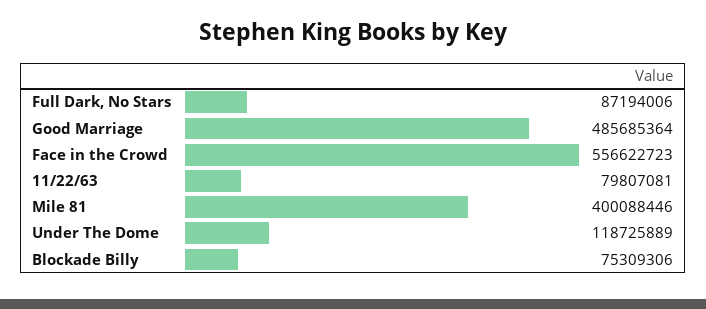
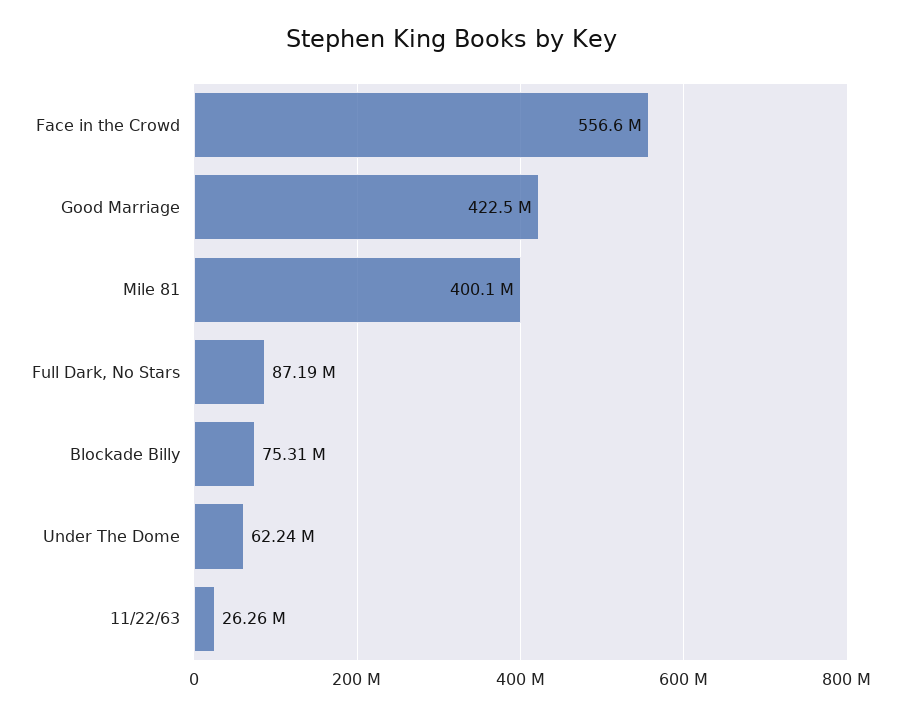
  {
    "Full Dark, No Stars": 87194006,
-   "Good Marriage": 485685364,
+   "Good Marriage": 422500000,
    "Face in the Crowd": 556622723,
-   "11/22/63": 79807081,
+   "11/22/63": 26260000,
    "Mile 81": 400088446,
-   "Under The Dome": 118725889,
+   "Under The Dome": 62240000,
    "Blockade Billy": 75309306
  }

